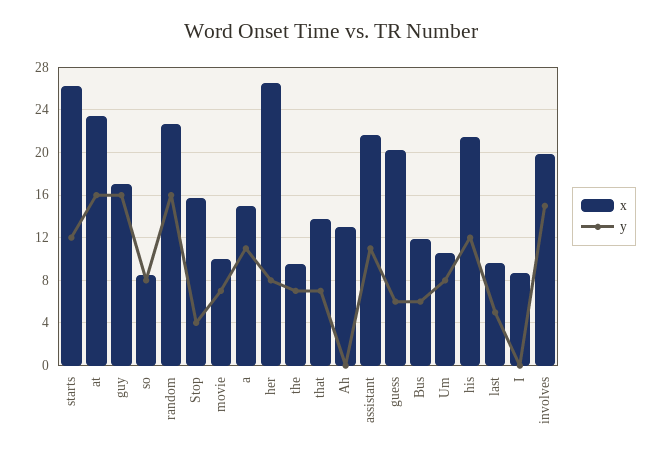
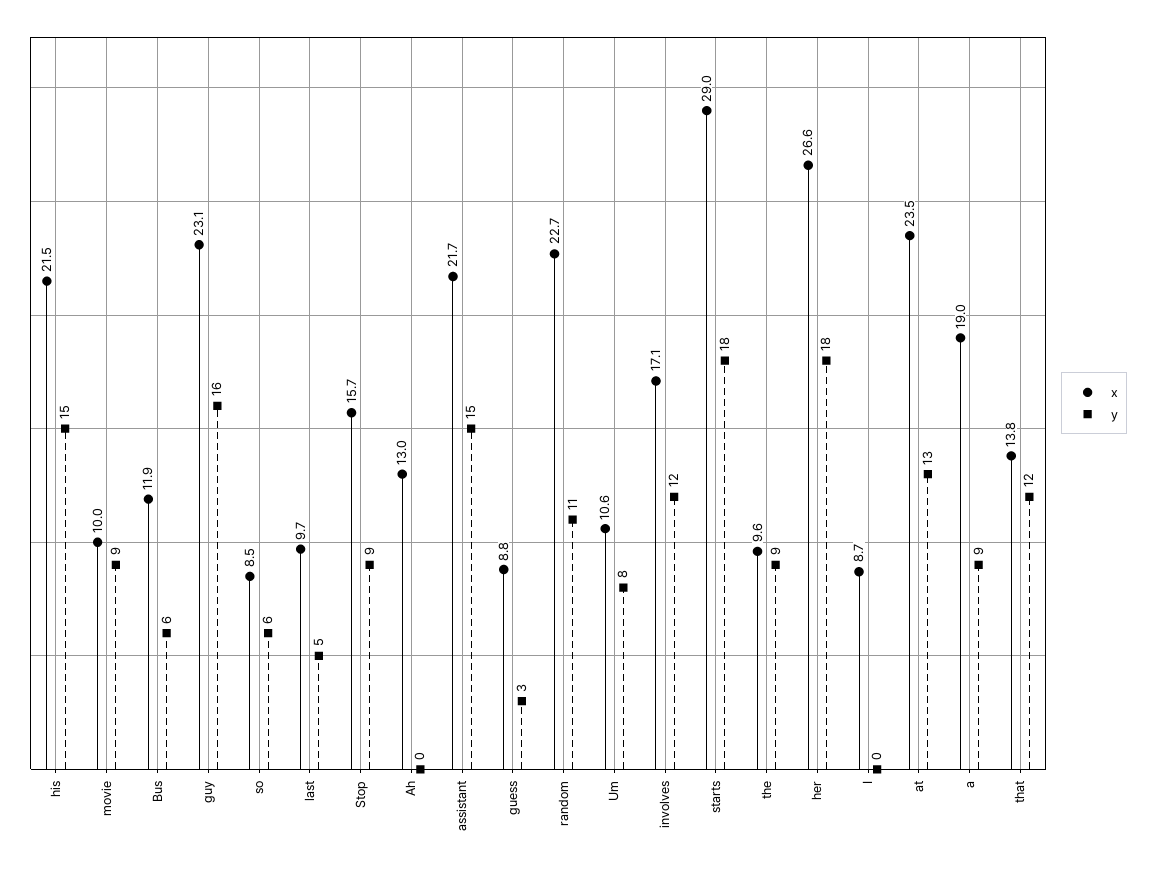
  {
    "x": {
-     "starts": 26,
+     "starts": 29,
      "at": 23.5,
-     "guy": 17,
+     "guy": 23.1,
      "so": 8.5,
      "random": 22.7,
      "Stop": 15.7,
      "movie": 10,
-     "a": 15,
+     "a": 19,
      "her": 26.6,
      "the": 9.6,
      "that": 13.8,
      "Ah": 13,
      "assistant": 21.7,
-     "guess": 20,
+     "guess": 8.8,
      "Bus": 11.9,
      "Um": 10.6,
      "his": 21.5,
      "last": 9.7,
      "I": 8.7,
-     "involves": 20
+     "involves": 17.1
    },
    "y": {
-     "starts": 12,
+     "starts": 18,
-     "at": 16,
+     "at": 13,
      "guy": 16,
-     "so": 8,
+     "so": 6,
-     "random": 16,
+     "random": 11,
-     "Stop": 4,
+     "Stop": 9,
-     "movie": 7,
+     "movie": 9,
-     "a": 11,
+     "a": 9,
-     "her": 8,
+     "her": 18,
-     "the": 7,
+     "the": 9,
-     "that": 7,
+     "that": 12,
      "Ah": 0,
-     "assistant": 11,
+     "assistant": 15,
-     "guess": 6,
+     "guess": 3,
      "Bus": 6,
      "Um": 8,
-     "his": 12,
+     "his": 15,
      "last": 5,
      "I": 0,
-     "involves": 15
+     "involves": 12
    }
  }

